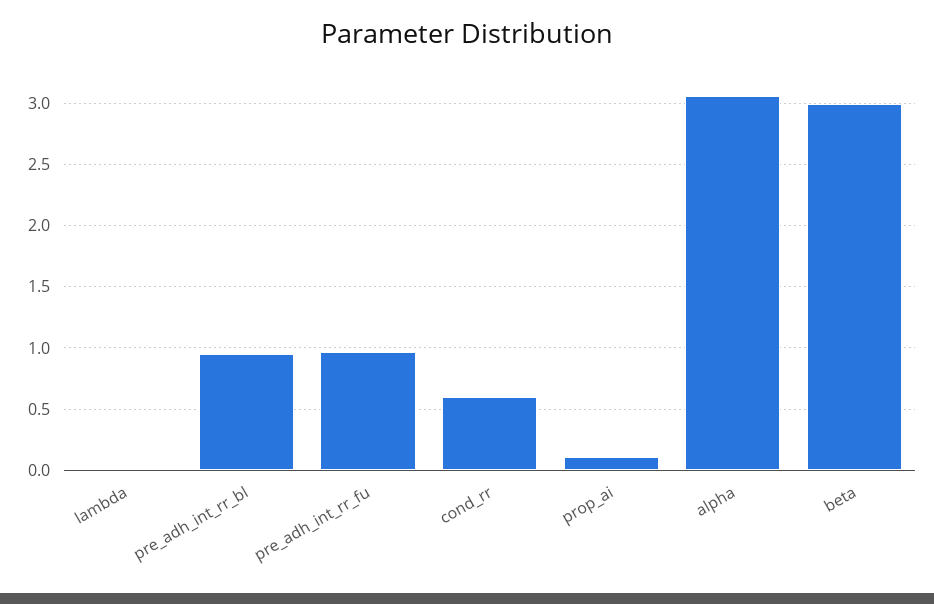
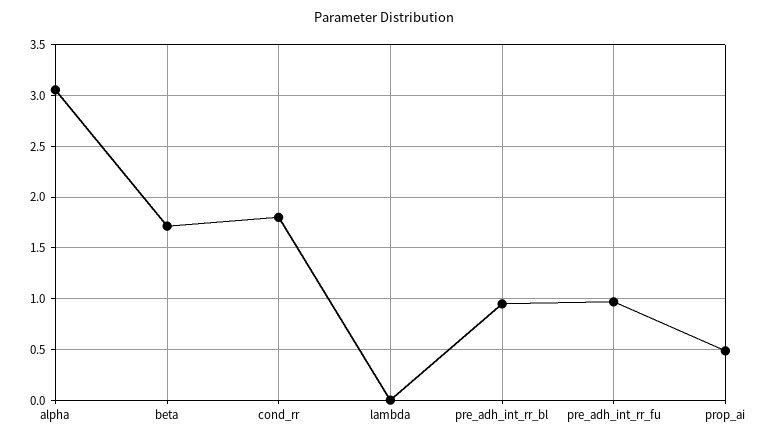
  {
    "lambda": 0,
    "pre_adh_int_rr_bl": 0.95,
    "pre_adh_int_rr_fu": 0.95,
-   "cond_rr": 0.6,
+   "cond_rr": 1.8,
-   "prop_ai": 0.1,
+   "prop_ai": 0.5,
    "alpha": 3.05,
-   "beta": 3
+   "beta": 1.7
  }

